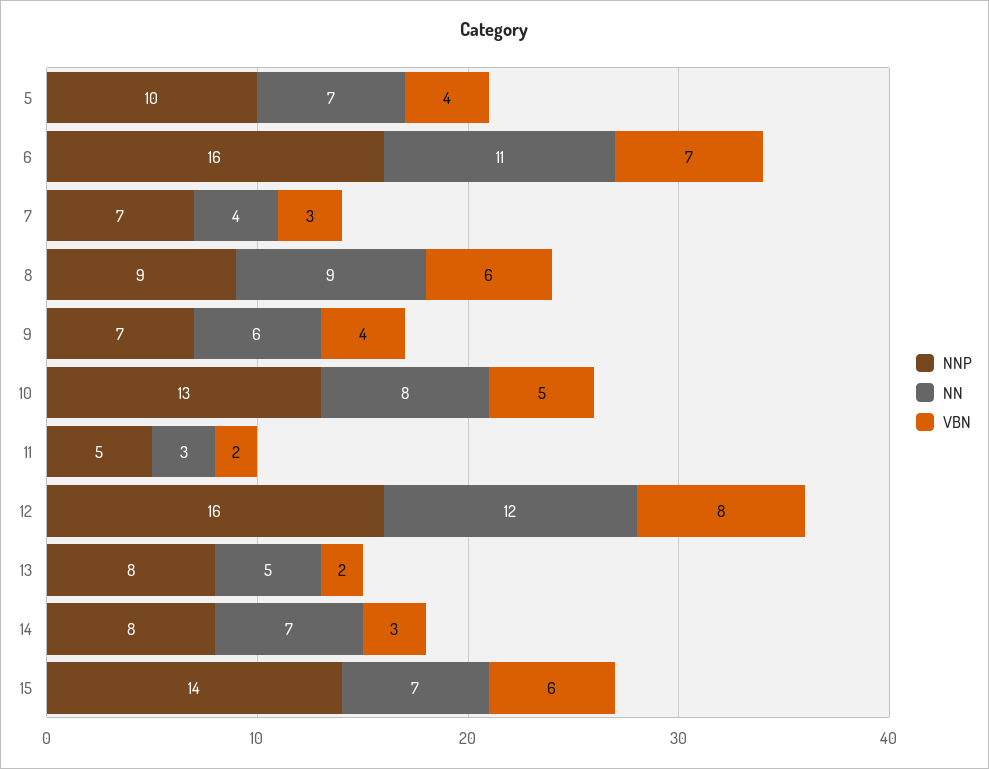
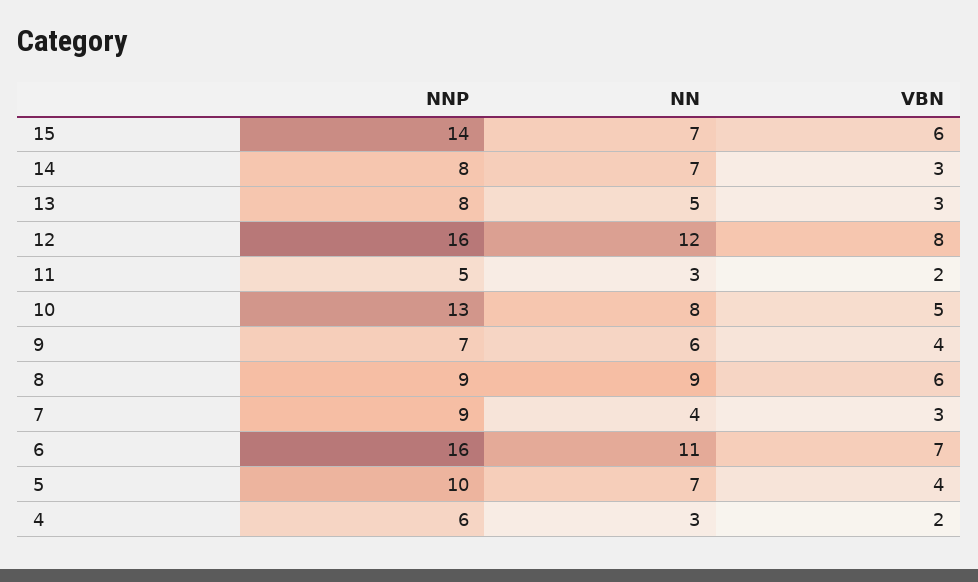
  {
    "NNP": {
      "5": 10,
      "6": 16,
-     "7": 7,
+     "7": 9,
      "8": 9,
      "9": 7,
      "10": 13,
      "11": 5,
      "12": 16,
      "13": 8,
      "14": 8,
-     "15": 14
+     "15": 14,
+     "4": 6
    },
    "NN": {
      "5": 7,
      "6": 11,
      "7": 4,
      "8": 9,
      "9": 6,
      "10": 8,
      "11": 3,
      "12": 12,
      "13": 5,
      "14": 7,
-     "15": 7
+     "15": 7,
+     "4": 3
    },
    "VBN": {
      "5": 4,
      "6": 7,
      "7": 3,
      "8": 6,
      "9": 4,
      "10": 5,
      "11": 2,
      "12": 8,
-     "13": 2,
+     "13": 3,
      "14": 3,
-     "15": 6
+     "15": 6,
+     "4": 2
    }
  }

